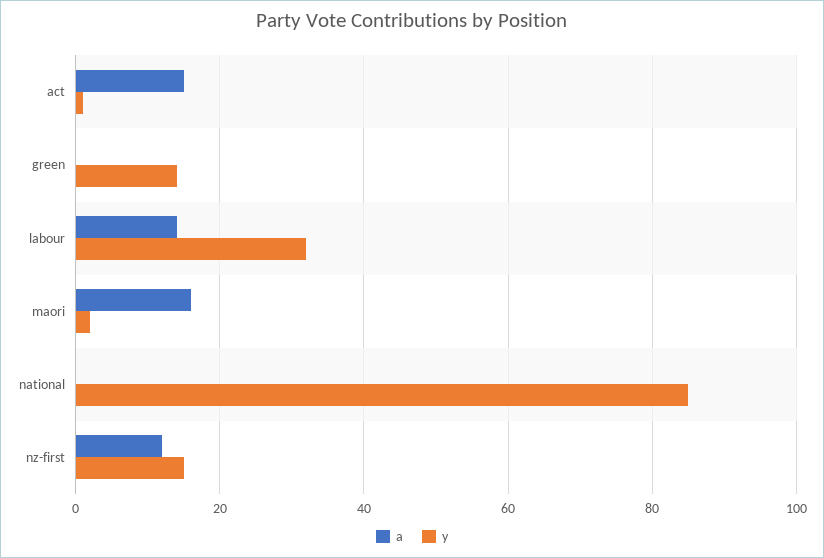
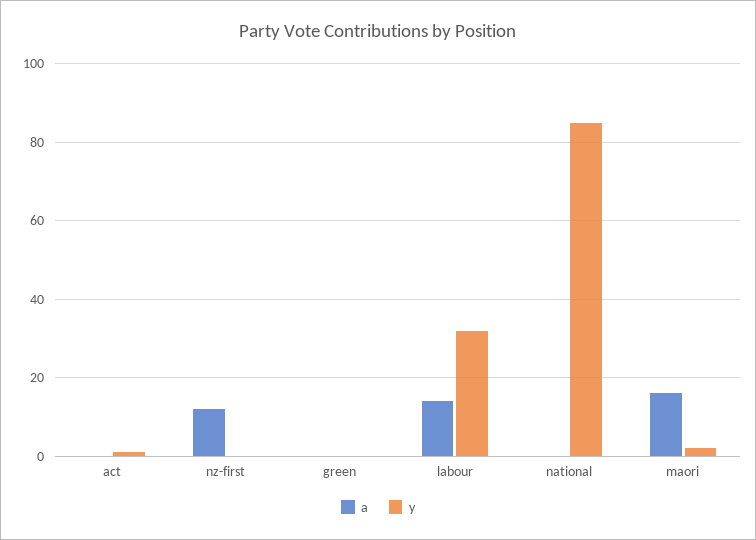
  {
    "a": {
-     "act": 15,
+     "act": 0,
      "green": 0,
      "labour": 15,
      "maori": 15,
      "national": 0,
      "nz-first": 10
    },
    "y": {
      "act": 0,
-     "green": 15,
+     "green": 0,
      "labour": 30,
      "maori": 0,
      "national": 85,
-     "nz-first": 15
+     "nz-first": 0
    }
  }

